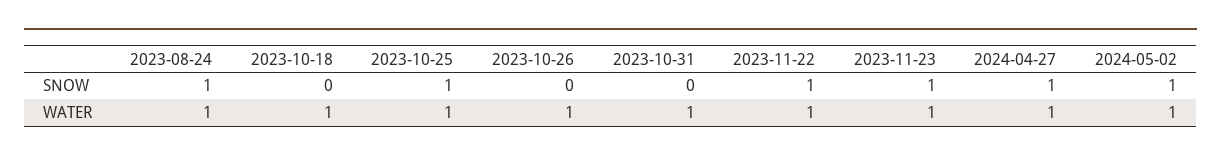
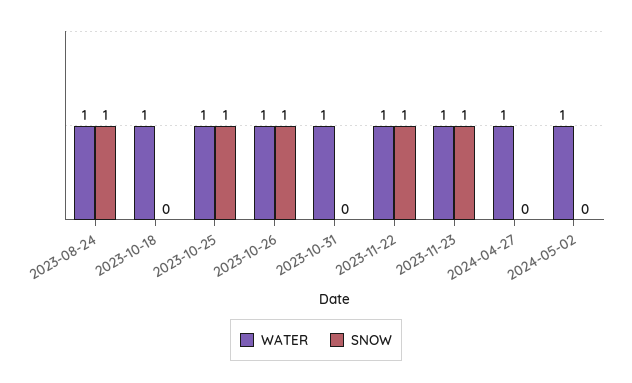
  {
    "SNOW": {
      "2023-08-24": 1,
      "2023-10-18": 0,
      "2023-10-25": 1,
-     "2023-10-26": 0,
+     "2023-10-26": 1,
      "2023-10-31": 0,
      "2023-11-22": 1,
      "2023-11-23": 1,
-     "2024-04-27": 1,
+     "2024-04-27": 0,
-     "2024-05-02": 1
+     "2024-05-02": 0
    },
    "WATER": {
      "2023-08-24": 1,
      "2023-10-18": 1,
      "2023-10-25": 1,
      "2023-10-26": 1,
      "2023-10-31": 1,
      "2023-11-22": 1,
      "2023-11-23": 1,
      "2024-04-27": 1,
      "2024-05-02": 1
    }
  }

